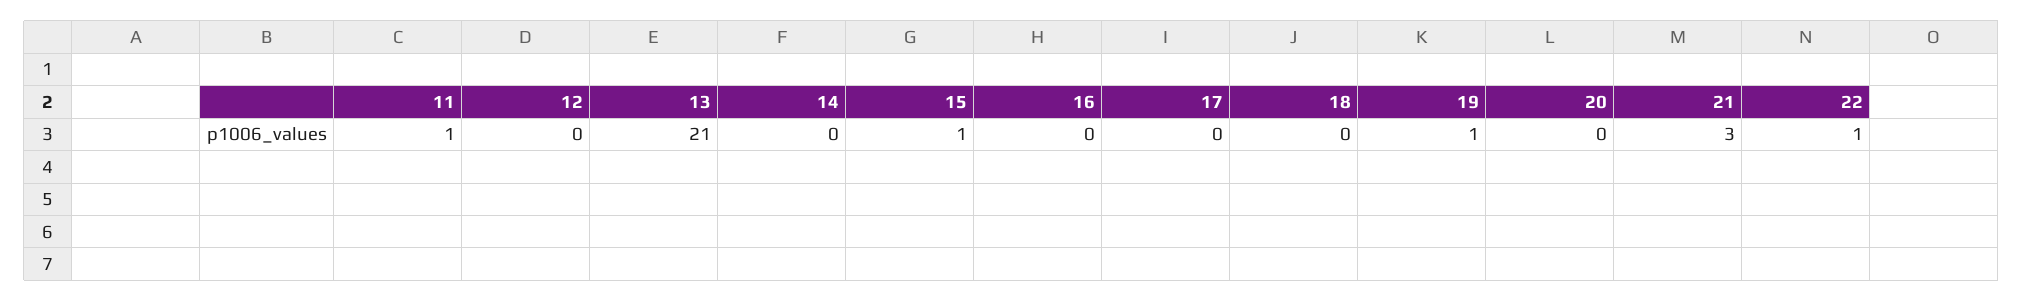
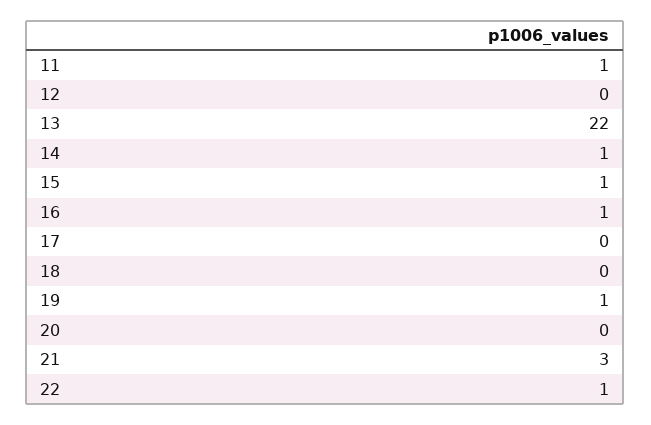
  {
    "11": 1,
    "12": 0,
-   "13": 21,
+   "13": 22,
-   "14": 0,
+   "14": 1,
    "15": 1,
-   "16": 0,
+   "16": 1,
    "17": 0,
    "18": 0,
    "19": 1,
    "20": 0,
    "21": 3,
    "22": 1
  }

